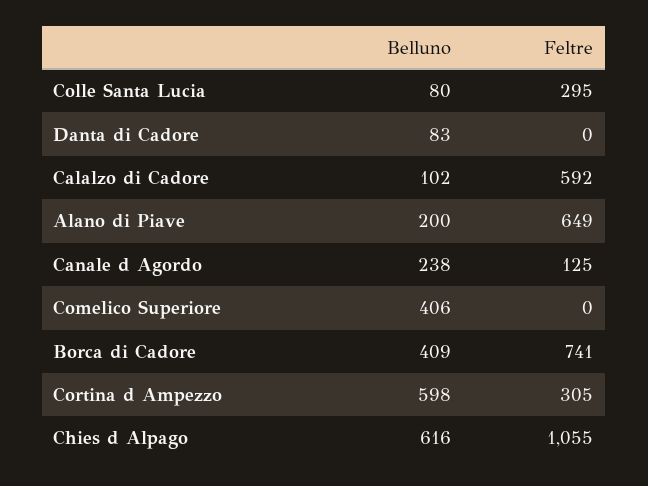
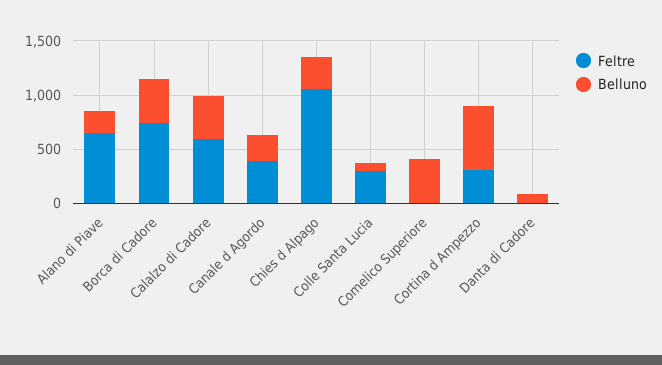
  {
    "Belluno": {
      "Colle Santa Lucia": 80,
      "Danta di Cadore": 83,
-     "Calalzo di Cadore": 102,
+     "Calalzo di Cadore": 400,
      "Alano di Piave": 200,
      "Canale d Agordo": 238,
      "Comelico Superiore": 406,
      "Borca di Cadore": 409,
      "Cortina d Ampezzo": 598,
-     "Chies d Alpago": 616
+     "Chies d Alpago": 300
    },
    "Feltre": {
      "Colle Santa Lucia": 295,
      "Danta di Cadore": 0,
      "Calalzo di Cadore": 592,
      "Alano di Piave": 649,
-     "Canale d Agordo": 125,
+     "Canale d Agordo": 400,
      "Comelico Superiore": 0,
      "Borca di Cadore": 741,
      "Cortina d Ampezzo": 305,
      "Chies d Alpago": 1055
    }
  }

